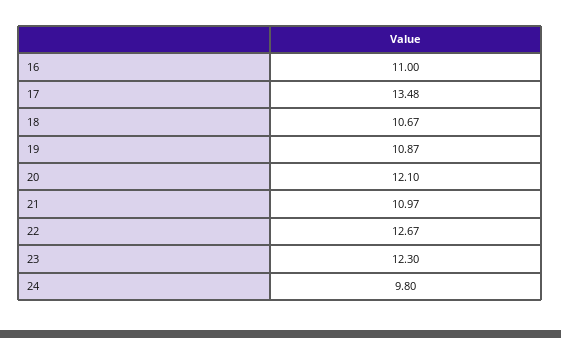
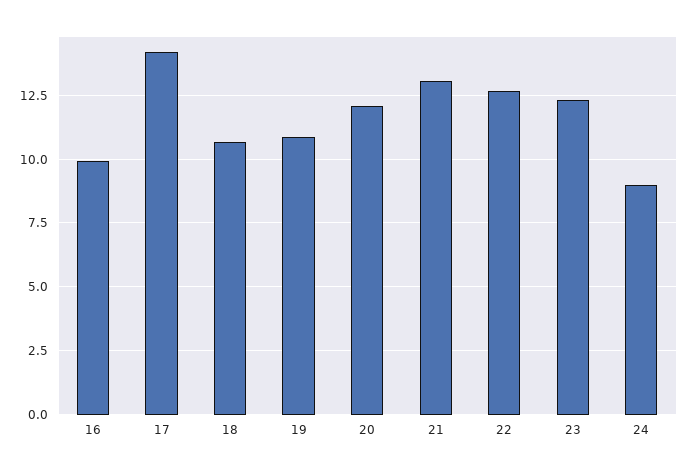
  {
-   "16": 11,
+   "16": 10,
-   "17": 13.48,
+   "17": 14.25,
    "18": 10.67,
    "19": 10.87,
    "20": 12.1,
-   "21": 10.97,
+   "21": 13,
    "22": 12.67,
    "23": 12.3,
-   "24": 9.8
+   "24": 9
  }

